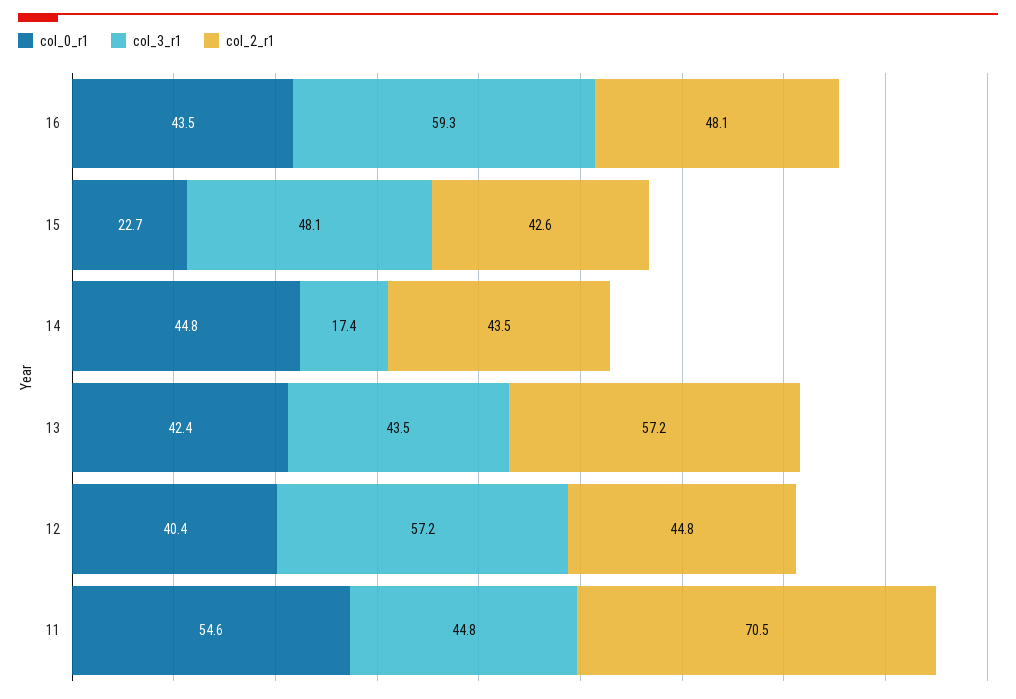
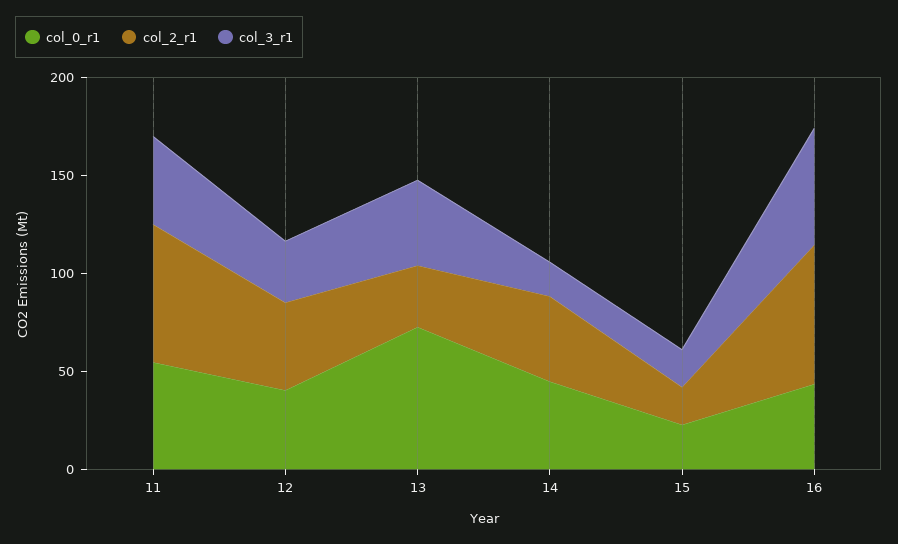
  {
    "col_0_r1": {
      "16": 43.5,
      "15": 22.7,
      "14": 44.8,
-     "13": 42.4,
+     "13": 70,
      "12": 40.4,
      "11": 54.6
    },
    "col_3_r1": {
      "16": 59.3,
-     "15": 48.1,
+     "15": 20,
      "14": 17.4,
      "13": 43.5,
-     "12": 57.2,
+     "12": 30,
      "11": 44.8
    },
    "col_2_r1": {
-     "16": 48.1,
+     "16": 70,
-     "15": 42.6,
+     "15": 20,
      "14": 43.5,
-     "13": 57.2,
+     "13": 30,
      "12": 44.8,
      "11": 70.5
    }
  }

